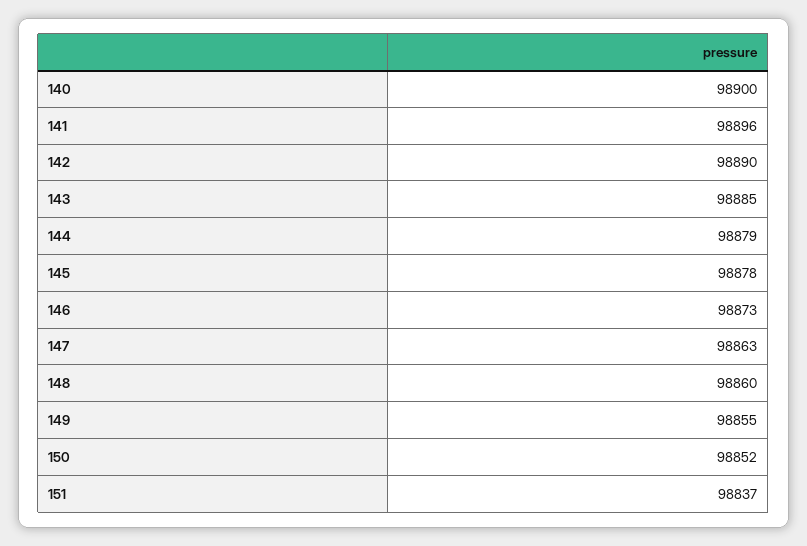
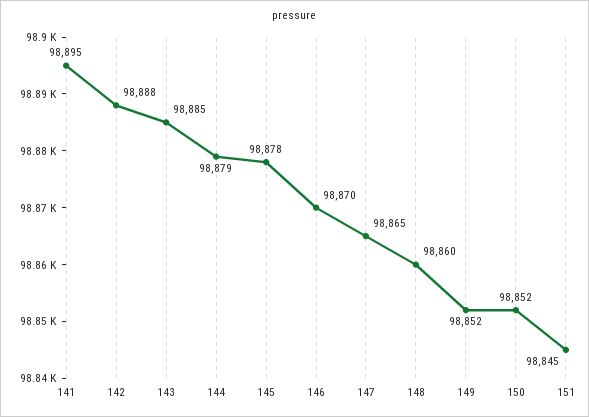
  {
-   "140": 98900,
-   "141": 98896,
+   "141": 98895,
-   "142": 98890,
+   "142": 98888,
    "143": 98885,
    "144": 98879,
    "145": 98878,
-   "146": 98873,
+   "146": 98870,
-   "147": 98863,
+   "147": 98865,
    "148": 98860,
-   "149": 98855,
+   "149": 98852,
    "150": 98852,
-   "151": 98837
+   "151": 98845
  }

